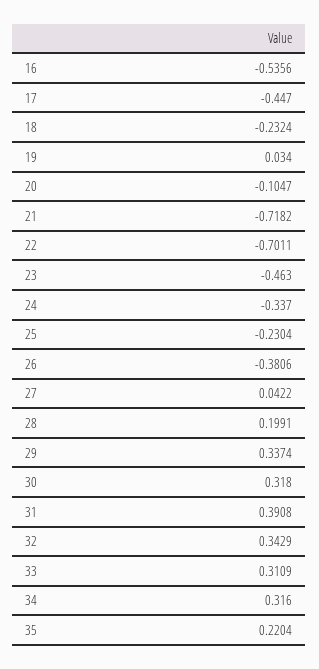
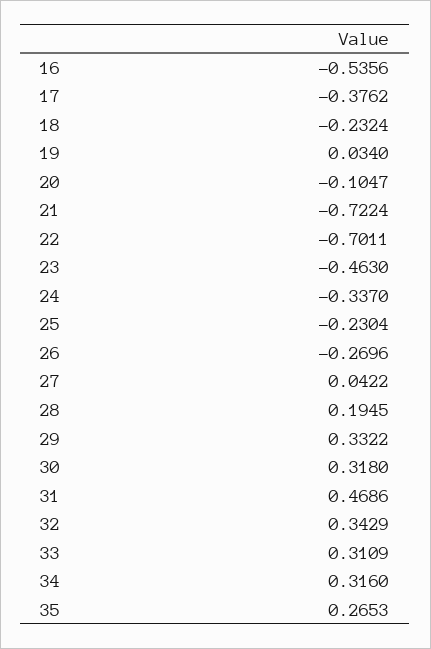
  {
    "16": -0.5356,
-   "17": -0.447,
+   "17": -0.3762,
    "18": -0.2324,
    "19": 0.034,
    "20": -0.1047,
-   "21": -0.7182,
+   "21": -0.7224,
    "22": -0.7011,
    "23": -0.463,
    "24": -0.337,
    "25": -0.2304,
-   "26": -0.3806,
+   "26": -0.2696,
    "27": 0.0422,
-   "28": 0.1991,
+   "28": 0.1945,
-   "29": 0.3374,
+   "29": 0.3322,
    "30": 0.318,
-   "31": 0.3908,
+   "31": 0.4686,
    "32": 0.3429,
    "33": 0.3109,
    "34": 0.316,
-   "35": 0.2204
+   "35": 0.2653
  }

